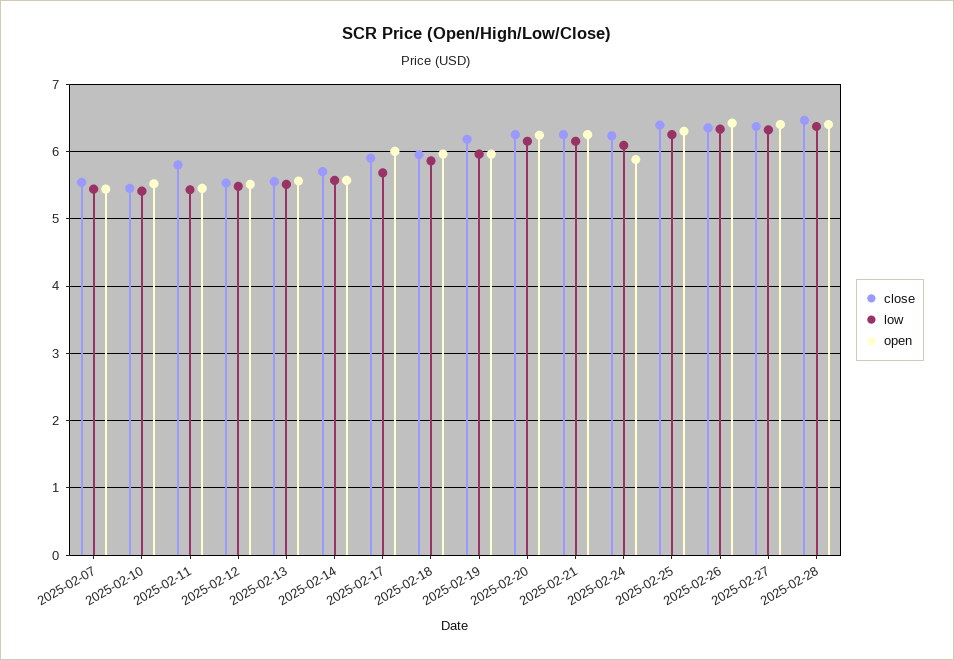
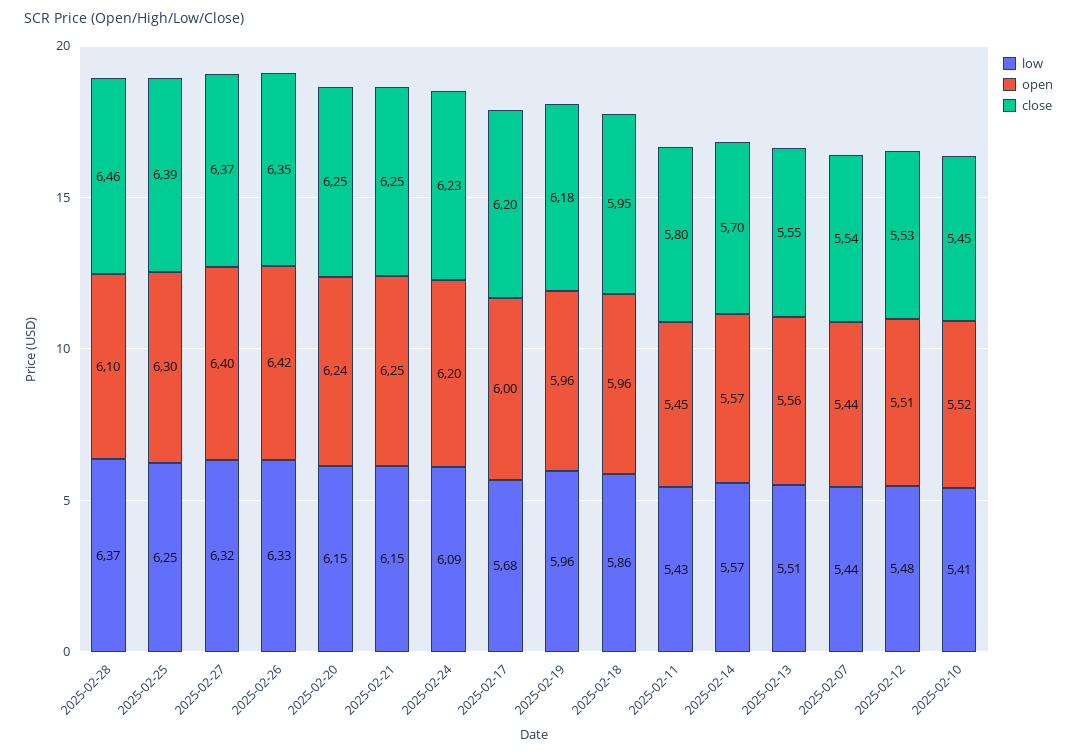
  {
    "close": {
      "2025-02-07": 5.54,
      "2025-02-10": 5.45,
      "2025-02-11": 5.8,
      "2025-02-12": 5.53,
      "2025-02-13": 5.55,
      "2025-02-14": 5.7,
-     "2025-02-17": 5.9,
+     "2025-02-17": 6.2,
      "2025-02-18": 5.95,
      "2025-02-19": 6.18,
      "2025-02-20": 6.25,
      "2025-02-21": 6.25,
      "2025-02-24": 6.23,
      "2025-02-25": 6.39,
      "2025-02-26": 6.35,
      "2025-02-27": 6.37,
      "2025-02-28": 6.46
    },
    "low": {
      "2025-02-07": 5.44,
      "2025-02-10": 5.41,
      "2025-02-11": 5.43,
      "2025-02-12": 5.48,
      "2025-02-13": 5.51,
      "2025-02-14": 5.57,
      "2025-02-17": 5.68,
      "2025-02-18": 5.86,
      "2025-02-19": 5.96,
      "2025-02-20": 6.15,
      "2025-02-21": 6.15,
      "2025-02-24": 6.09,
      "2025-02-25": 6.25,
      "2025-02-26": 6.33,
      "2025-02-27": 6.32,
      "2025-02-28": 6.37
    },
    "open": {
      "2025-02-07": 5.44,
      "2025-02-10": 5.52,
      "2025-02-11": 5.45,
      "2025-02-12": 5.51,
      "2025-02-13": 5.56,
      "2025-02-14": 5.57,
      "2025-02-17": 6,
      "2025-02-18": 5.96,
      "2025-02-19": 5.96,
      "2025-02-20": 6.24,
      "2025-02-21": 6.25,
-     "2025-02-24": 5.9,
+     "2025-02-24": 6.2,
      "2025-02-25": 6.3,
      "2025-02-26": 6.42,
      "2025-02-27": 6.4,
-     "2025-02-28": 6.4
+     "2025-02-28": 6.1
    }
  }

